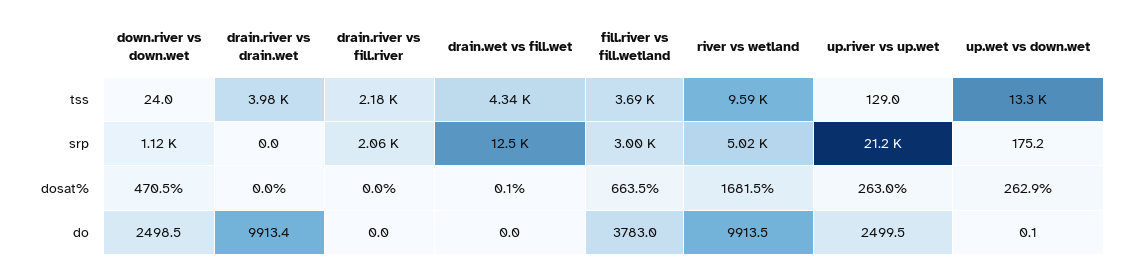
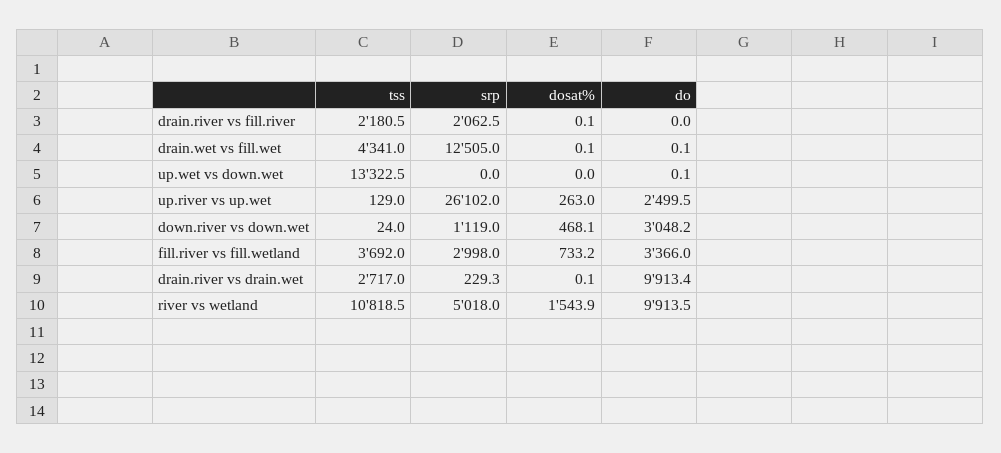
  {
    "down.river vs down.wet": {
      "tss": 24,
      "srp": 1119,
-     "dosat%": 470.5,
+     "dosat%": 468.1,
-     "do": 2498.5
+     "do": 3048.2
    },
    "drain.river vs drain.wet": {
-     "tss": 3980,
+     "tss": 2717,
-     "srp": 0,
+     "srp": 229.3,
-     "dosat%": 0,
+     "dosat%": 0.1,
      "do": 9913.4
    },
    "drain.river vs fill.river": {
      "tss": 2180.5,
      "srp": 2062.5,
-     "dosat%": 0,
+     "dosat%": 0.1,
      "do": 0
    },
    "drain.wet vs fill.wet": {
      "tss": 4341,
      "srp": 12505,
      "dosat%": 0.1,
-     "do": 0
+     "do": 0.1
    },
    "fill.river vs fill.wetland": {
      "tss": 3692,
      "srp": 2998,
-     "dosat%": 663.5,
+     "dosat%": 733.2,
-     "do": 3783
+     "do": 3366
    },
    "river vs wetland": {
-     "tss": 9590,
+     "tss": 10818.5,
      "srp": 5018,
-     "dosat%": 1681.5,
+     "dosat%": 1543.9,
      "do": 9913.5
    },
    "up.river vs up.wet": {
      "tss": 129,
-     "srp": 21200,
+     "srp": 26102,
      "dosat%": 263,
      "do": 2499.5
    },
    "up.wet vs down.wet": {
      "tss": 13322.5,
-     "srp": 175.2,
+     "srp": 0,
-     "dosat%": 262.9,
+     "dosat%": 0,
      "do": 0.1
    }
  }

